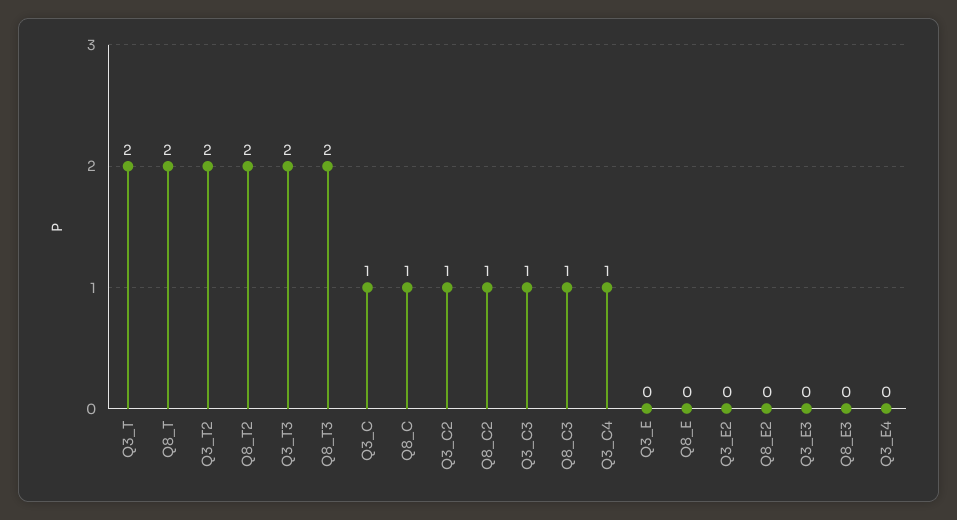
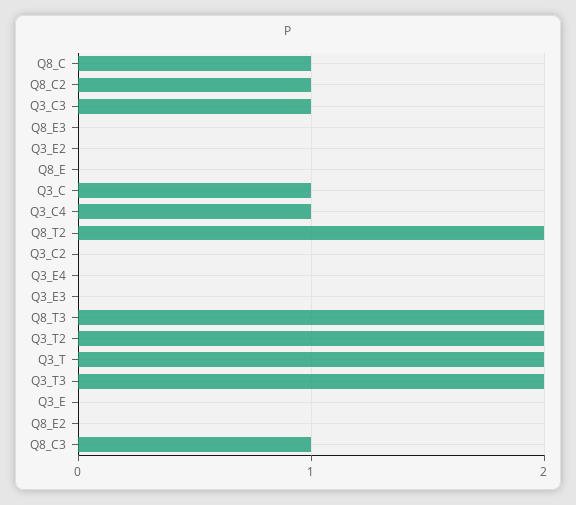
  {
    "Q3_T": 2,
-   "Q8_T": 2,
    "Q3_T2": 2,
    "Q8_T2": 2,
    "Q3_T3": 2,
    "Q8_T3": 2,
    "Q3_C": 1,
    "Q8_C": 1,
-   "Q3_C2": 1,
+   "Q3_C2": 0,
    "Q8_C2": 1,
    "Q3_C3": 1,
    "Q8_C3": 1,
    "Q3_C4": 1,
    "Q3_E": 0,
    "Q8_E": 0,
    "Q3_E2": 0,
    "Q8_E2": 0,
    "Q3_E3": 0,
    "Q8_E3": 0,
    "Q3_E4": 0
  }

